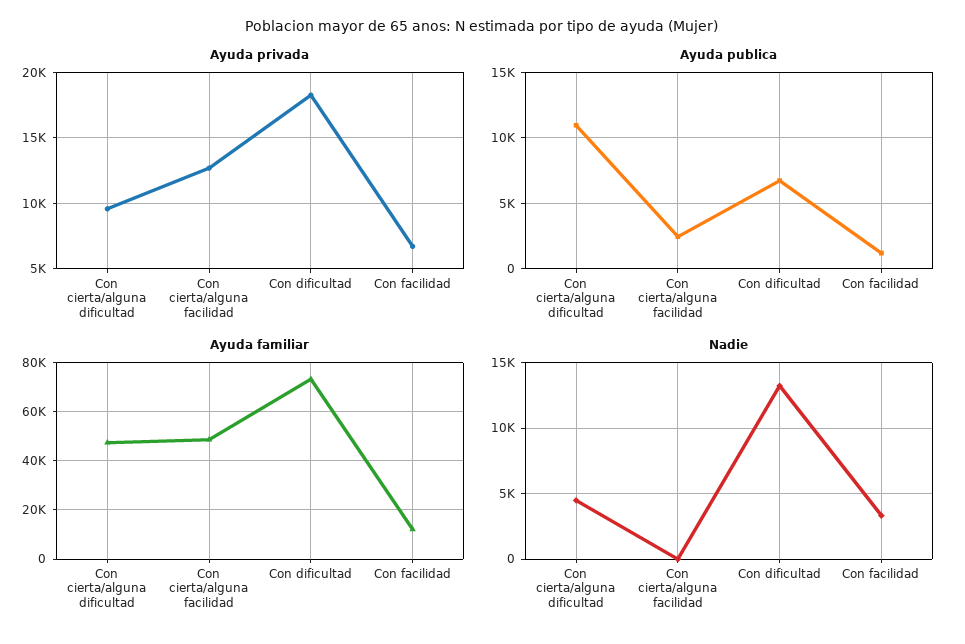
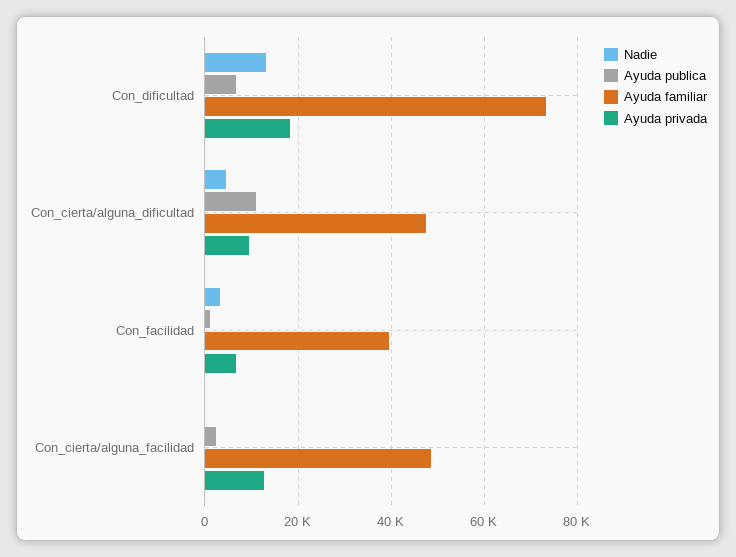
  {
    "Ayuda privada": {
      "Con cierta/alguna dificultad": 9500,
      "Con cierta/alguna facilidad": 12500,
      "Con dificultad": 18500,
      "Con facilidad": 6500
    },
    "Ayuda publica": {
      "Con cierta/alguna dificultad": 11000,
      "Con cierta/alguna facilidad": 2500,
      "Con dificultad": 6500,
      "Con facilidad": 1000
    },
    "Ayuda familiar": {
      "Con cierta/alguna dificultad": 48000,
      "Con cierta/alguna facilidad": 48000,
      "Con dificultad": 74000,
-     "Con facilidad": 12500
+     "Con facilidad": 40000
    },
    "Nadie": {
      "Con cierta/alguna dificultad": 4500,
      "Con cierta/alguna facilidad": 0,
      "Con dificultad": 13000,
      "Con facilidad": 3500
    }
  }

